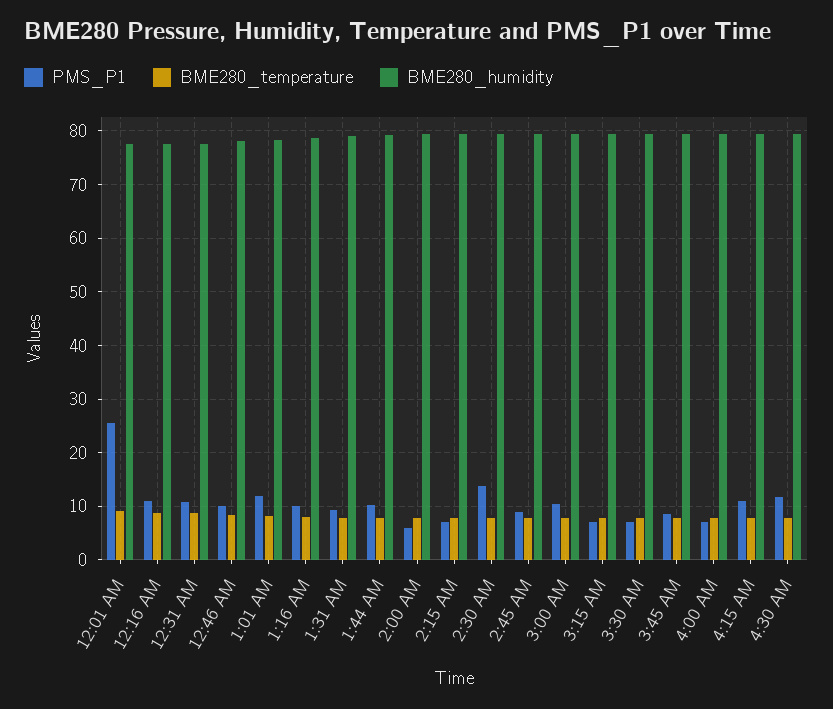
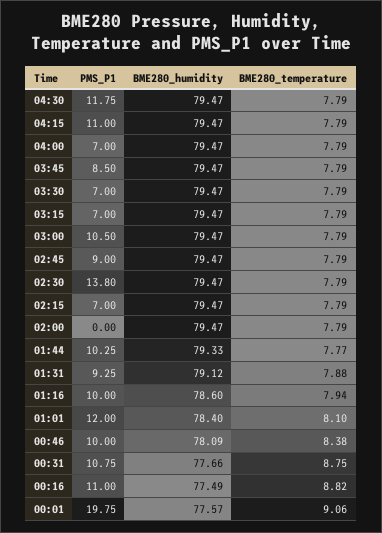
  {
    "PMS_P1": {
-     "12:01 AM": 26,
+     "12:01 AM": 19.75,
      "12:16 AM": 11,
      "12:31 AM": 10.75,
      "12:46 AM": 10,
      "1:01 AM": 12,
      "1:16 AM": 10,
      "1:31 AM": 9.25,
      "1:44 AM": 10.25,
-     "2:00 AM": 6,
+     "2:00 AM": 0,
      "2:15 AM": 7,
      "2:30 AM": 13.8,
      "2:45 AM": 9,
      "3:00 AM": 10.5,
      "3:15 AM": 7,
      "3:30 AM": 7,
      "3:45 AM": 8.5,
      "4:00 AM": 7,
      "4:15 AM": 11,
      "4:30 AM": 11.75
    },
    "BME280_temperature": {
      "12:01 AM": 9.06,
      "12:16 AM": 8.82,
      "12:31 AM": 8.75,
      "12:46 AM": 8.38,
      "1:01 AM": 8.1,
      "1:16 AM": 7.94,
      "1:31 AM": 7.88,
      "1:44 AM": 7.77,
      "2:00 AM": 7.79,
      "2:15 AM": 7.79,
      "2:30 AM": 7.79,
      "2:45 AM": 7.79,
      "3:00 AM": 7.79,
      "3:15 AM": 7.79,
      "3:30 AM": 7.79,
      "3:45 AM": 7.79,
      "4:00 AM": 7.79,
      "4:15 AM": 7.79,
      "4:30 AM": 7.79
    },
    "BME280_humidity": {
      "12:01 AM": 77.57,
      "12:16 AM": 77.49,
      "12:31 AM": 77.66,
      "12:46 AM": 78.09,
      "1:01 AM": 78.4,
      "1:16 AM": 78.6,
      "1:31 AM": 79.12,
      "1:44 AM": 79.33,
      "2:00 AM": 79.47,
      "2:15 AM": 79.47,
      "2:30 AM": 79.47,
      "2:45 AM": 79.47,
      "3:00 AM": 79.47,
      "3:15 AM": 79.47,
      "3:30 AM": 79.47,
      "3:45 AM": 79.47,
      "4:00 AM": 79.47,
      "4:15 AM": 79.47,
      "4:30 AM": 79.47
    }
  }

